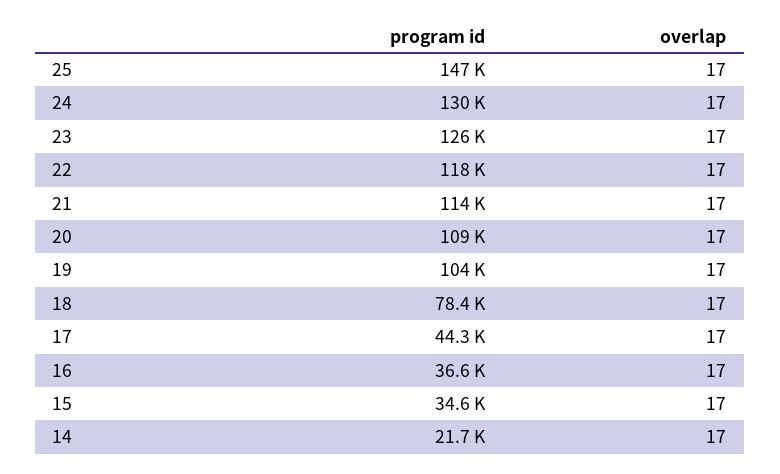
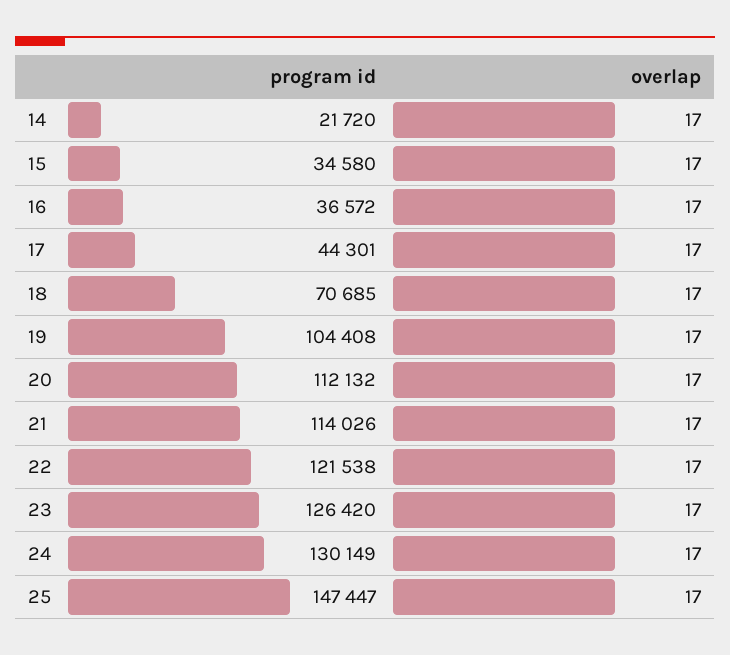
  {
    "program id": {
      "25": 147447,
      "24": 130149,
      "23": 126420,
-     "22": 118000,
+     "22": 121538,
      "21": 114026,
-     "20": 109000,
+     "20": 112132,
      "19": 104408,
-     "18": 78400,
+     "18": 70685,
      "17": 44301,
      "16": 36572,
      "15": 34580,
      "14": 21720
    },
    "overlap": {
      "25": 17,
      "24": 17,
      "23": 17,
      "22": 17,
      "21": 17,
      "20": 17,
      "19": 17,
      "18": 17,
      "17": 17,
      "16": 17,
      "15": 17,
      "14": 17
    }
  }

